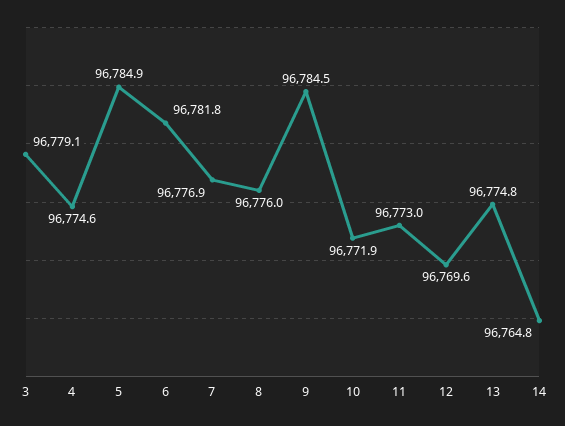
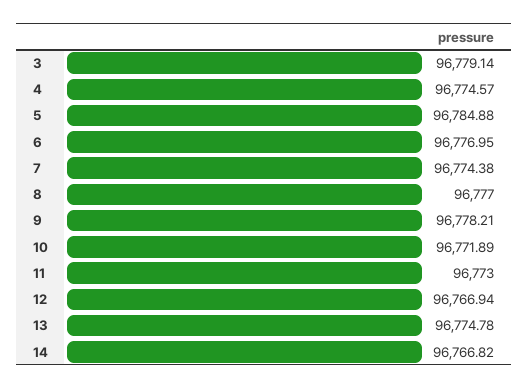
  {
    "3": 96779.14,
    "4": 96774.57,
    "5": 96784.88,
-   "6": 96781.8,
+   "6": 96776.95,
-   "7": 96776.9,
+   "7": 96774.38,
-   "8": 96776,
+   "8": 96777,
-   "9": 96784.5,
+   "9": 96778.21,
    "10": 96771.89,
    "11": 96773,
-   "12": 96769.6,
+   "12": 96766.94,
    "13": 96774.78,
-   "14": 96764.8
+   "14": 96766.82
  }

